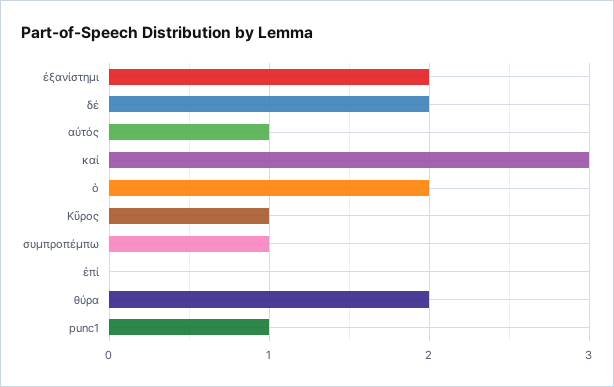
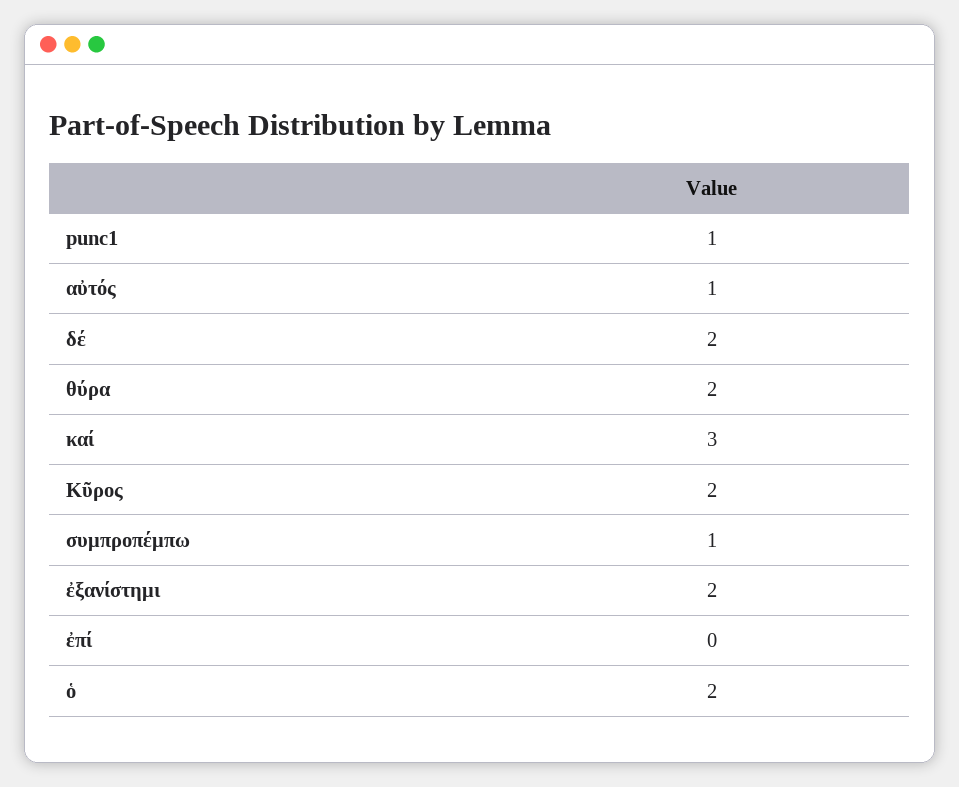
  {
    "ἐξανίστημι": 2,
    "δέ": 2,
    "αὐτός": 1,
    "καί": 3,
    "ὁ": 2,
-   "Κῦρος": 1,
+   "Κῦρος": 2,
    "συμπροπέμπω": 1,
    "ἐπί": 0,
    "θύρα": 2,
    "punc1": 1
  }

